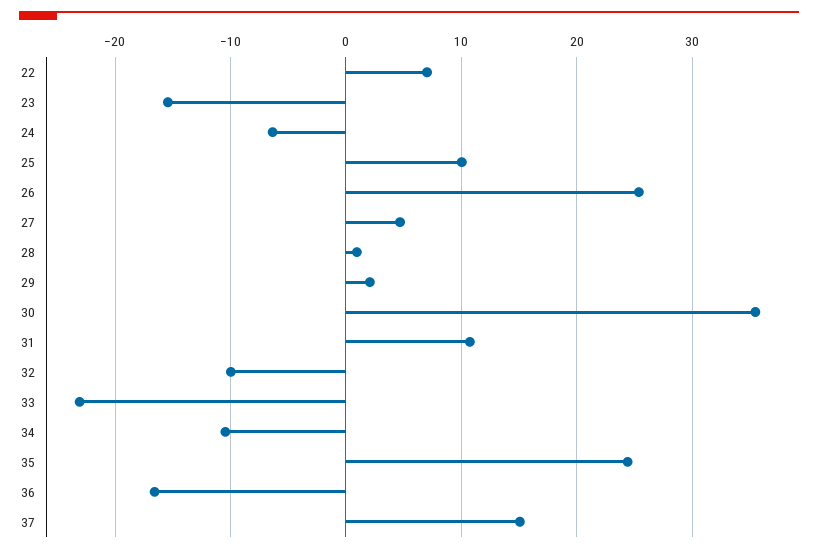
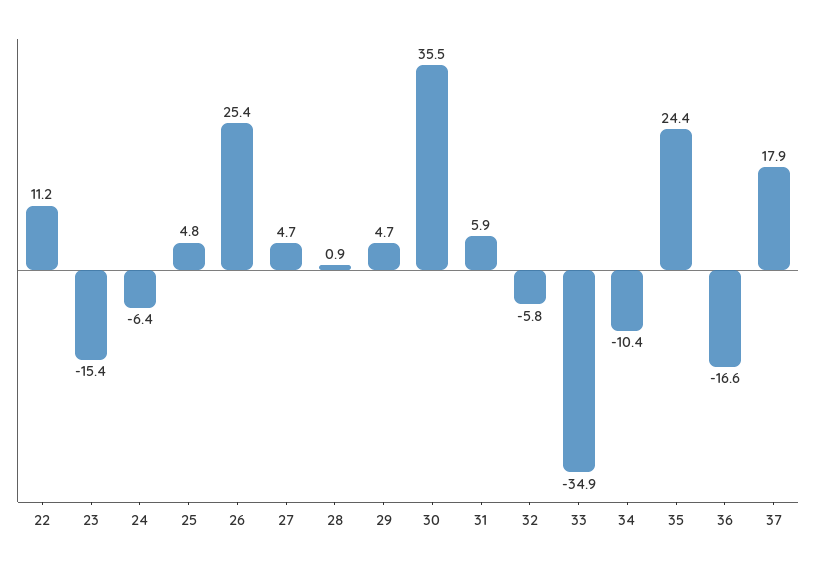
  {
-   "22": 7,
+   "22": 11.2,
    "23": -15.4,
    "24": -6.4,
-   "25": 10,
+   "25": 4.8,
    "26": 25.4,
    "27": 4.7,
    "28": 0.9,
-   "29": 2,
+   "29": 4.7,
    "30": 35.5,
-   "31": 11,
+   "31": 5.9,
-   "32": -10,
+   "32": -5.8,
-   "33": -23,
+   "33": -34.9,
    "34": -10.4,
    "35": 24.4,
    "36": -16.6,
-   "37": 15
+   "37": 17.9
  }

